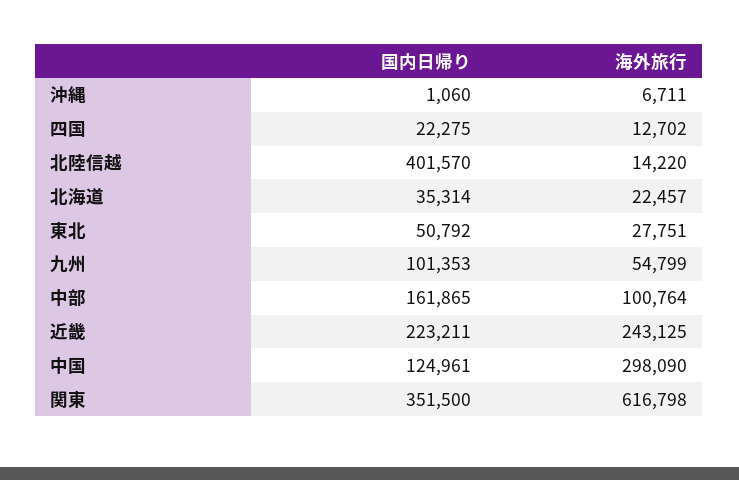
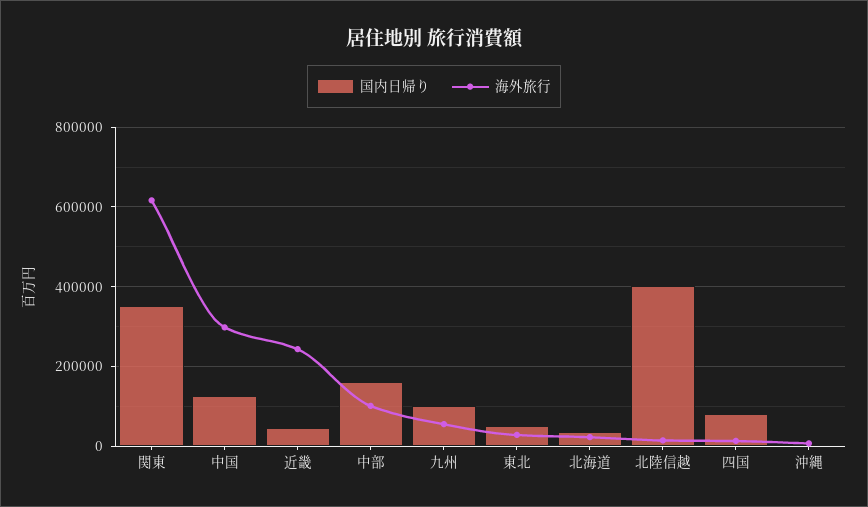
  {
    "国内日帰り": {
      "沖縄": 1060,
-     "四国": 22275,
+     "四国": 80000,
      "北陸信越": 401570,
      "北海道": 35314,
      "東北": 50792,
      "九州": 101353,
      "中部": 161865,
-     "近畿": 223211,
+     "近畿": 40000,
      "中国": 124961,
      "関東": 351500
    },
    "海外旅行": {
      "沖縄": 6711,
      "四国": 12702,
      "北陸信越": 14220,
      "北海道": 22457,
      "東北": 27751,
      "九州": 54799,
      "中部": 100764,
      "近畿": 243125,
      "中国": 298090,
      "関東": 616798
    }
  }

